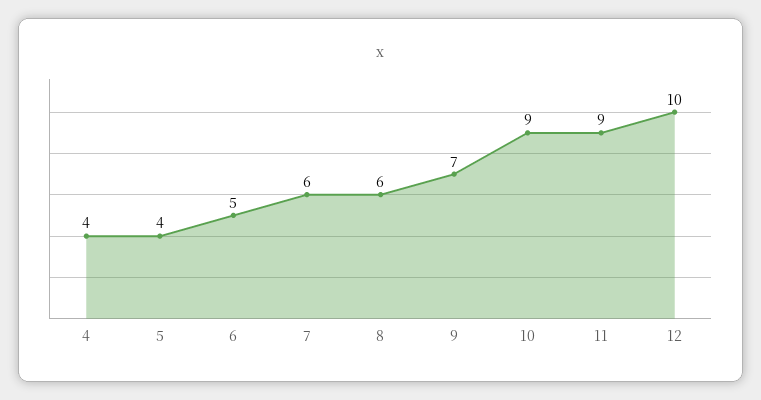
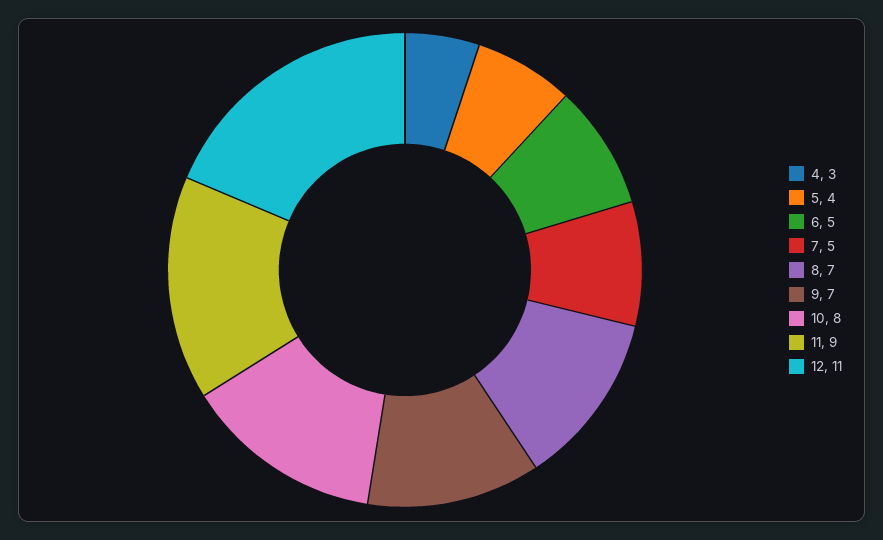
  {
-   "4": 4,
+   "4": 3,
    "5": 4,
    "6": 5,
-   "7": 6,
+   "7": 5,
-   "8": 6,
+   "8": 7,
    "9": 7,
-   "10": 9,
+   "10": 8,
    "11": 9,
-   "12": 10
+   "12": 11
  }

